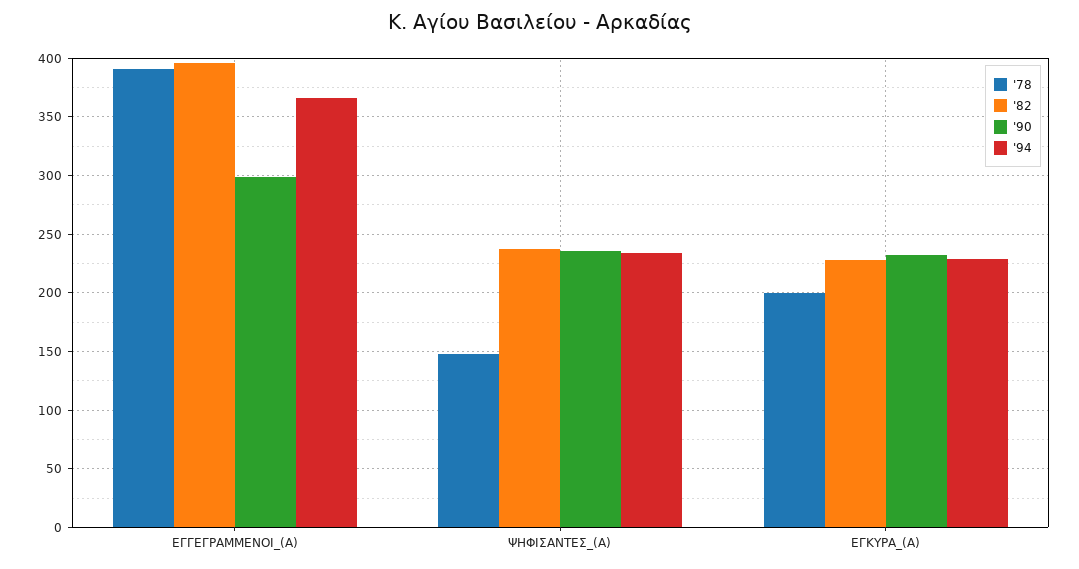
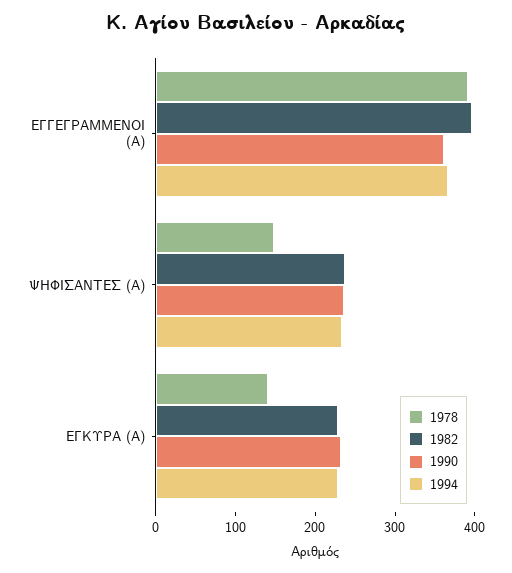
  {
    "'78": {
      "ΕΓΓΕΓΡΑΜΜΕΝΟΙ_(Α)": 390,
      "ΨΗΦΙΣΑΝΤΕΣ_(Α)": 150,
-     "ΕΓΚΥΡΑ_(Α)": 200
+     "ΕΓΚΥΡΑ_(Α)": 140
    },
    "'82": {
      "ΕΓΓΕΓΡΑΜΜΕΝΟΙ_(Α)": 400,
      "ΨΗΦΙΣΑΝΤΕΣ_(Α)": 240,
      "ΕΓΚΥΡΑ_(Α)": 230
    },
    "'90": {
-     "ΕΓΓΕΓΡΑΜΜΕΝΟΙ_(Α)": 300,
+     "ΕΓΓΕΓΡΑΜΜΕΝΟΙ_(Α)": 360,
      "ΨΗΦΙΣΑΝΤΕΣ_(Α)": 240,
      "ΕΓΚΥΡΑ_(Α)": 230
    },
    "'94": {
      "ΕΓΓΕΓΡΑΜΜΕΝΟΙ_(Α)": 370,
      "ΨΗΦΙΣΑΝΤΕΣ_(Α)": 230,
      "ΕΓΚΥΡΑ_(Α)": 230
    }
  }

